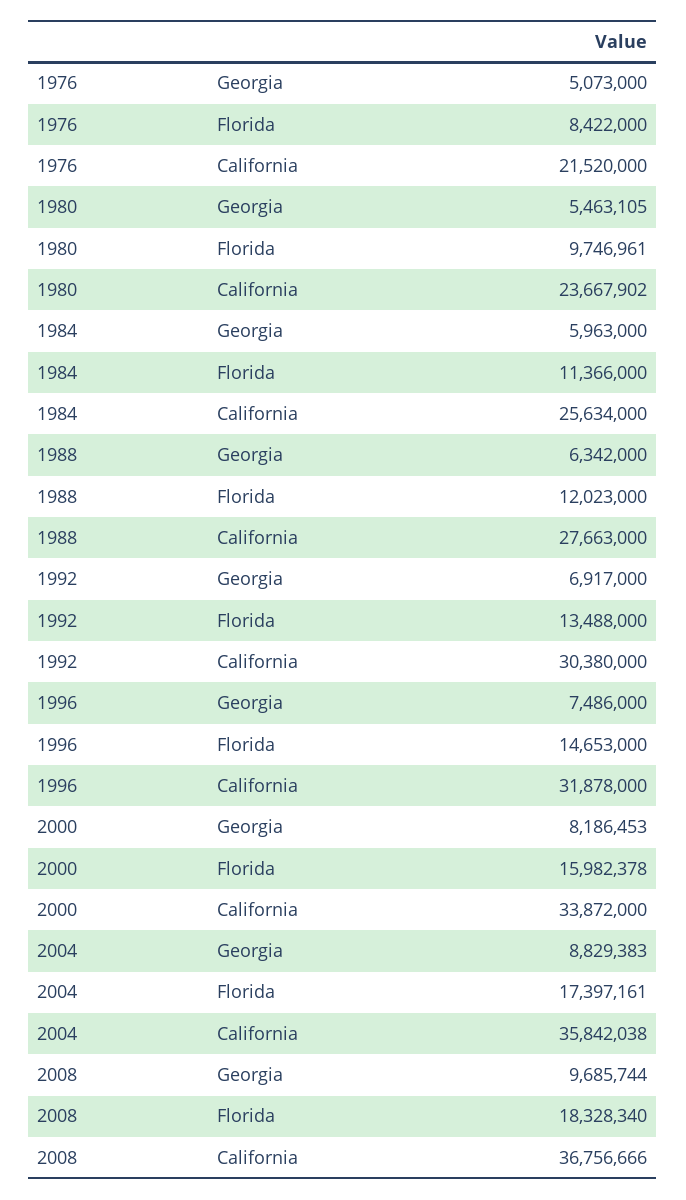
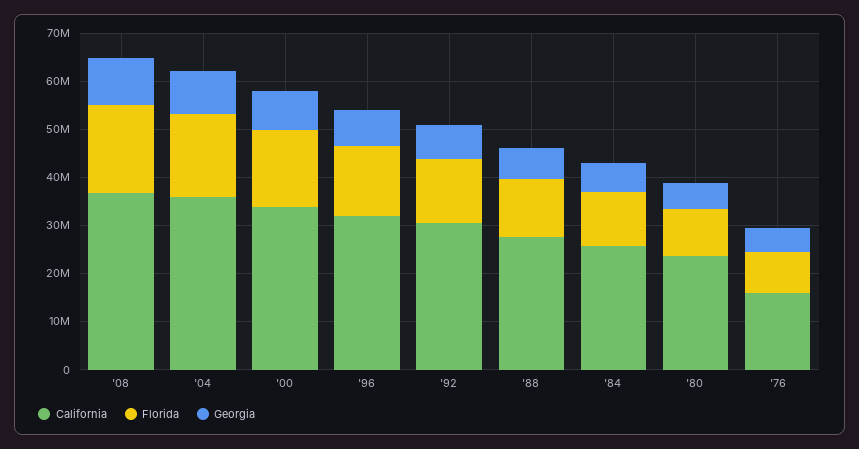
  {
    "Georgia": {
      "1976": 5073000,
      "1980": 5463105,
      "1984": 5963000,
      "1988": 6342000,
      "1992": 6917000,
      "1996": 7486000,
      "2000": 8186453,
      "2004": 8829383,
      "2008": 9685744
    },
    "Florida": {
      "1976": 8422000,
      "1980": 9746961,
      "1984": 11366000,
      "1988": 12023000,
      "1992": 13488000,
      "1996": 14653000,
      "2000": 15982378,
      "2004": 17397161,
      "2008": 18328340
    },
    "California": {
-     "1976": 21520000,
+     "1976": 16000000,
      "1980": 23667902,
      "1984": 25634000,
      "1988": 27663000,
      "1992": 30380000,
      "1996": 31878000,
      "2000": 33872000,
      "2004": 35842038,
      "2008": 36756666
    }
  }

